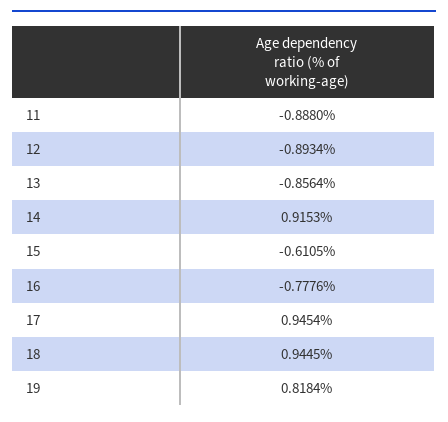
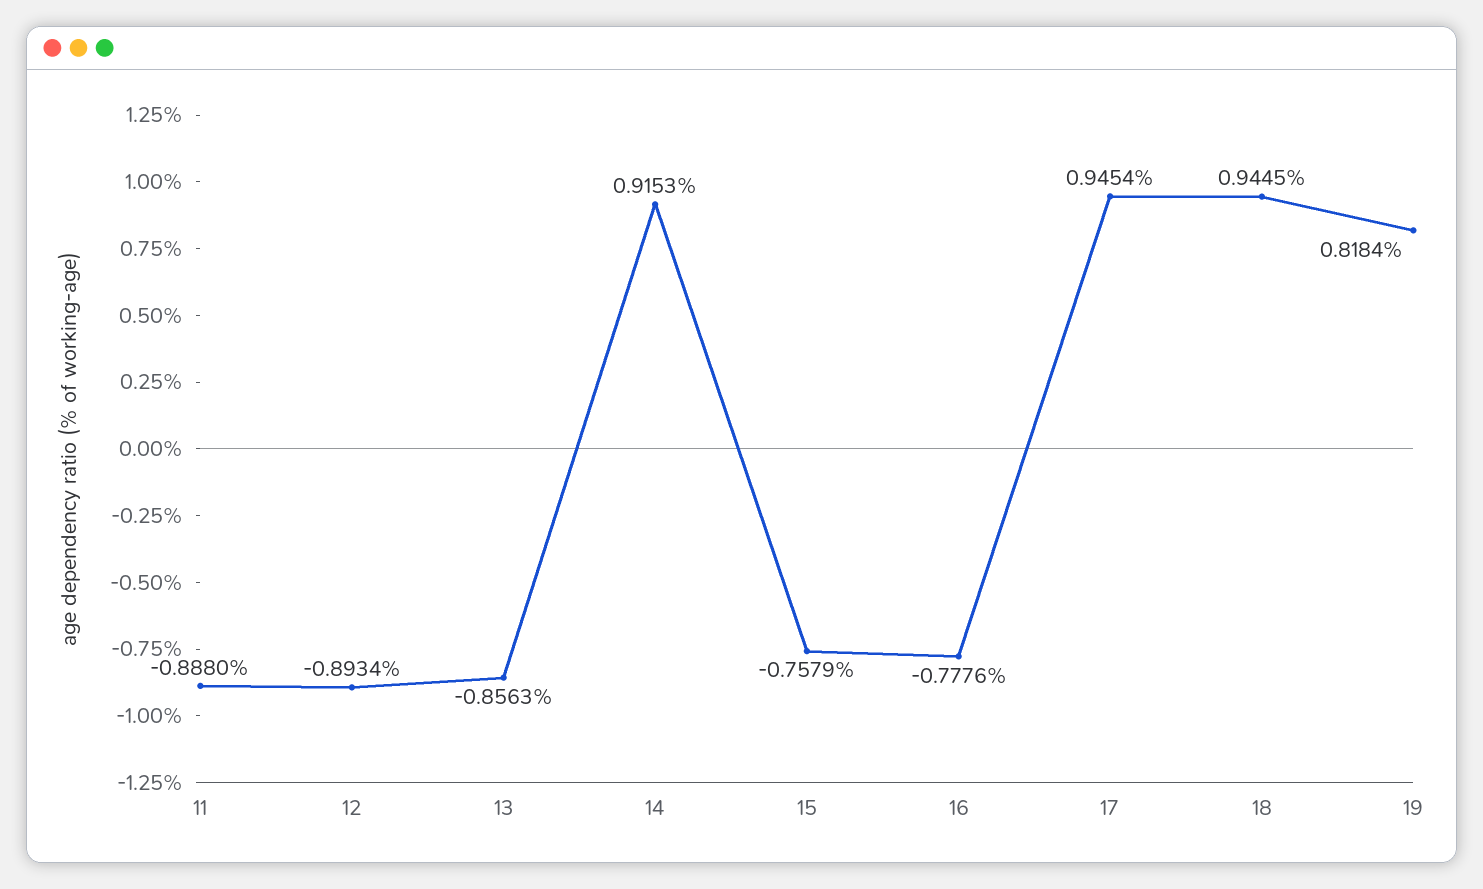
  {
    "11": -0.888,
    "12": -0.8934,
-   "13": -0.8564,
+   "13": -0.8563,
    "14": 0.9153,
-   "15": -0.6105,
+   "15": -0.7579,
    "16": -0.7776,
    "17": 0.9454,
    "18": 0.9445,
    "19": 0.8184
  }

